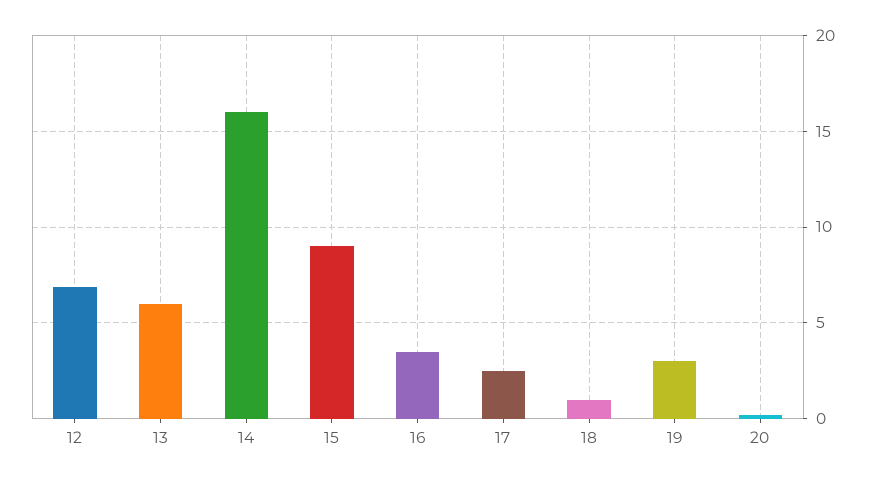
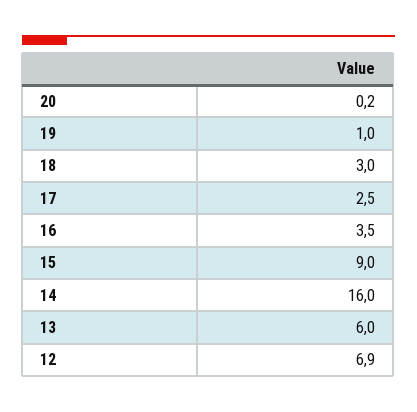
  {
    "12": 6.9,
    "13": 6,
    "14": 16,
    "15": 9,
    "16": 3.5,
    "17": 2.5,
-   "18": 1,
+   "18": 3,
-   "19": 3,
+   "19": 1,
    "20": 0.2
  }

